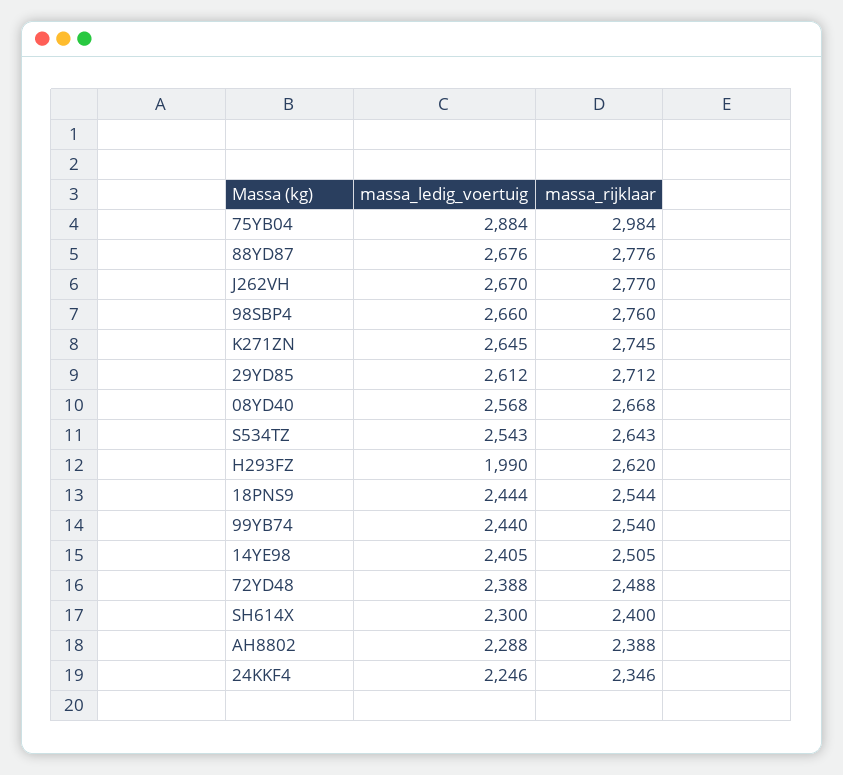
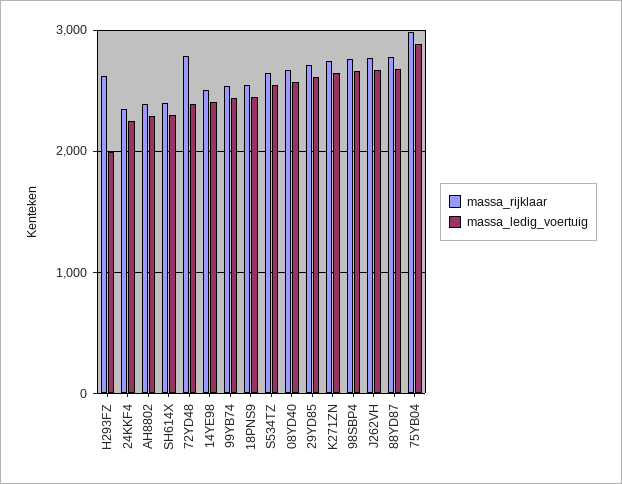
  {
    "massa_ledig_voertuig": {
      "75YB04": 2884,
      "88YD87": 2676,
      "J262VH": 2670,
      "98SBP4": 2660,
      "K271ZN": 2645,
      "29YD85": 2612,
      "08YD40": 2568,
      "S534TZ": 2543,
      "H293FZ": 1990,
      "18PNS9": 2444,
      "99YB74": 2440,
      "14YE98": 2405,
      "72YD48": 2388,
      "SH614X": 2300,
      "AH8802": 2288,
      "24KKF4": 2246
    },
    "massa_rijklaar": {
      "75YB04": 2984,
      "88YD87": 2776,
      "J262VH": 2770,
      "98SBP4": 2760,
      "K271ZN": 2745,
      "29YD85": 2712,
      "08YD40": 2668,
      "S534TZ": 2643,
      "H293FZ": 2620,
      "18PNS9": 2544,
      "99YB74": 2540,
      "14YE98": 2505,
-     "72YD48": 2488,
+     "72YD48": 2800,
      "SH614X": 2400,
      "AH8802": 2388,
      "24KKF4": 2346
    }
  }

